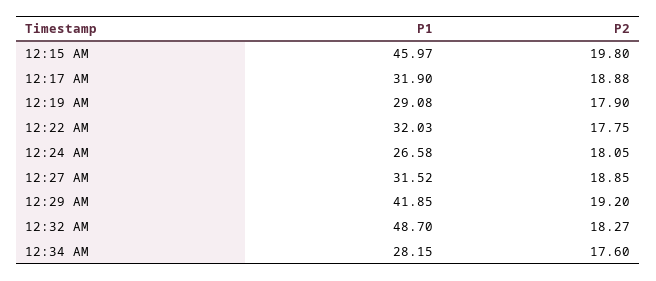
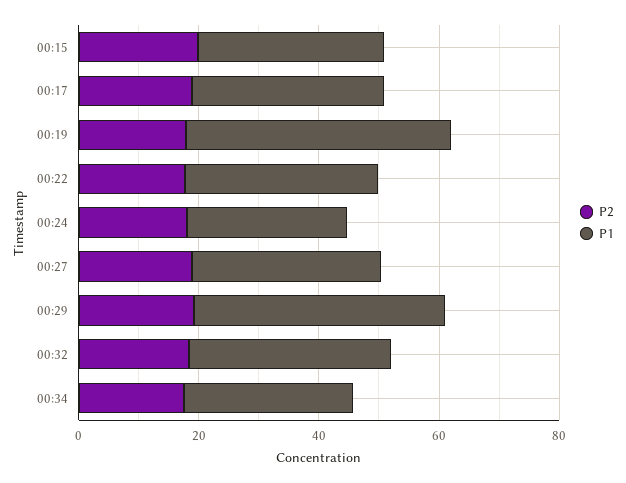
  {
    "P1": {
-     "12:15 AM": 45.97,
+     "12:15 AM": 30,
      "12:17 AM": 31.9,
-     "12:19 AM": 29.08,
+     "12:19 AM": 45,
      "12:22 AM": 32.03,
      "12:24 AM": 26.58,
      "12:27 AM": 31.52,
      "12:29 AM": 41.85,
-     "12:32 AM": 48.7,
+     "12:32 AM": 35,
      "12:34 AM": 28.15
    },
    "P2": {
      "12:15 AM": 19.8,
      "12:17 AM": 18.88,
      "12:19 AM": 17.9,
      "12:22 AM": 17.75,
      "12:24 AM": 18.05,
      "12:27 AM": 18.85,
      "12:29 AM": 19.2,
      "12:32 AM": 18.27,
      "12:34 AM": 17.6
    }
  }

